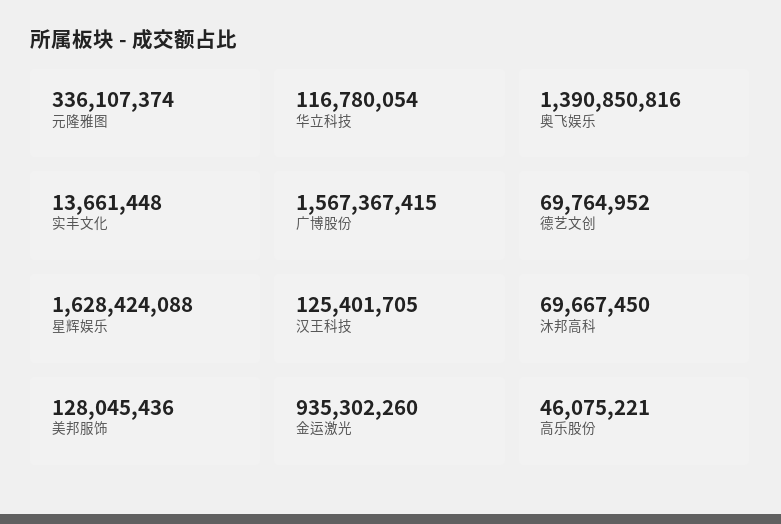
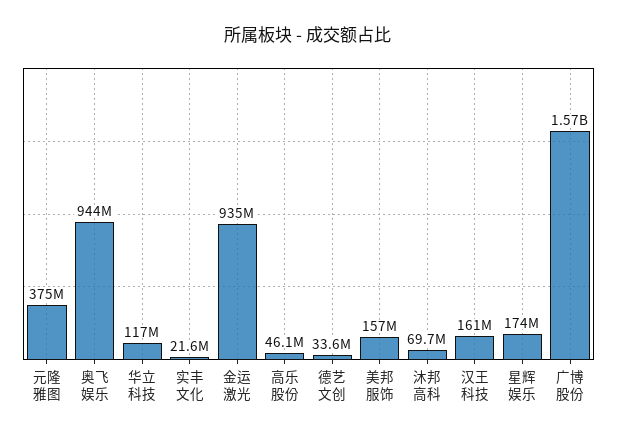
  {
-   "元隆雅图": 336107374,
+   "元隆雅图": 375000000,
    "华立科技": 116780054,
-   "奥飞娱乐": 1390850816,
+   "奥飞娱乐": 944000000,
-   "实丰文化": 13661448,
+   "实丰文化": 21600000,
    "广博股份": 1567367415,
-   "德艺文创": 69764952,
+   "德艺文创": 33600000,
-   "星辉娱乐": 1628424088,
+   "星辉娱乐": 174000000,
-   "汉王科技": 125401705,
+   "汉王科技": 161000000,
    "沐邦高科": 69667450,
-   "美邦服饰": 128045436,
+   "美邦服饰": 157000000,
    "金运激光": 935302260,
    "高乐股份": 46075221
  }

